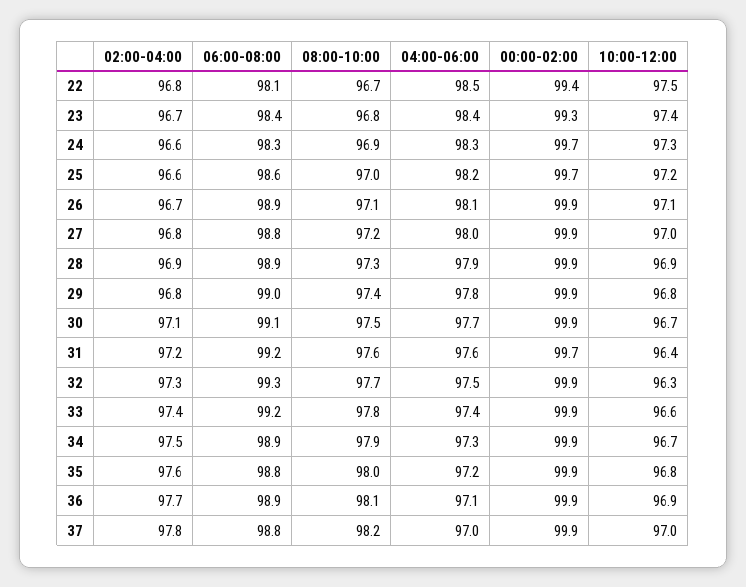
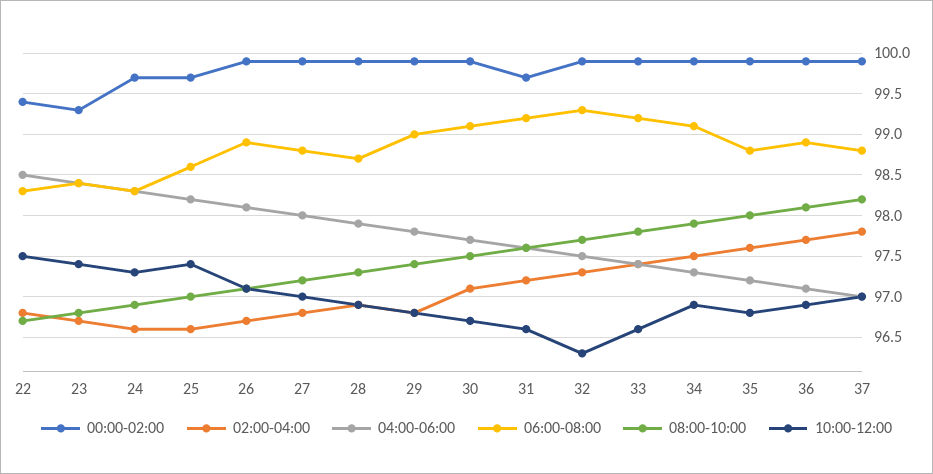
  {
    "02:00-04:00": {
      "22": 96.8,
      "23": 96.7,
      "24": 96.6,
      "25": 96.6,
      "26": 96.7,
      "27": 96.8,
      "28": 96.9,
      "29": 96.8,
      "30": 97.1,
      "31": 97.2,
      "32": 97.3,
      "33": 97.4,
      "34": 97.5,
      "35": 97.6,
      "36": 97.7,
      "37": 97.8
    },
    "06:00-08:00": {
-     "22": 98.1,
+     "22": 98.3,
      "23": 98.4,
      "24": 98.3,
      "25": 98.6,
      "26": 98.9,
      "27": 98.8,
-     "28": 98.9,
+     "28": 98.7,
      "29": 99,
      "30": 99.1,
      "31": 99.2,
      "32": 99.3,
      "33": 99.2,
-     "34": 98.9,
+     "34": 99.1,
      "35": 98.8,
      "36": 98.9,
      "37": 98.8
    },
    "08:00-10:00": {
      "22": 96.7,
      "23": 96.8,
      "24": 96.9,
      "25": 97,
      "26": 97.1,
      "27": 97.2,
      "28": 97.3,
      "29": 97.4,
      "30": 97.5,
      "31": 97.6,
      "32": 97.7,
      "33": 97.8,
      "34": 97.9,
      "35": 98,
      "36": 98.1,
      "37": 98.2
    },
    "04:00-06:00": {
      "22": 98.5,
      "23": 98.4,
      "24": 98.3,
      "25": 98.2,
      "26": 98.1,
      "27": 98,
      "28": 97.9,
      "29": 97.8,
      "30": 97.7,
      "31": 97.6,
      "32": 97.5,
      "33": 97.4,
      "34": 97.3,
      "35": 97.2,
      "36": 97.1,
      "37": 97
    },
    "00:00-02:00": {
      "22": 99.4,
      "23": 99.3,
      "24": 99.7,
      "25": 99.7,
      "26": 99.9,
      "27": 99.9,
      "28": 99.9,
      "29": 99.9,
      "30": 99.9,
      "31": 99.7,
      "32": 99.9,
      "33": 99.9,
      "34": 99.9,
      "35": 99.9,
      "36": 99.9,
      "37": 99.9
    },
    "10:00-12:00": {
      "22": 97.5,
      "23": 97.4,
      "24": 97.3,
-     "25": 97.2,
+     "25": 97.4,
      "26": 97.1,
      "27": 97,
      "28": 96.9,
      "29": 96.8,
      "30": 96.7,
-     "31": 96.4,
+     "31": 96.6,
      "32": 96.3,
      "33": 96.6,
-     "34": 96.7,
+     "34": 96.9,
      "35": 96.8,
      "36": 96.9,
      "37": 97
    }
  }

